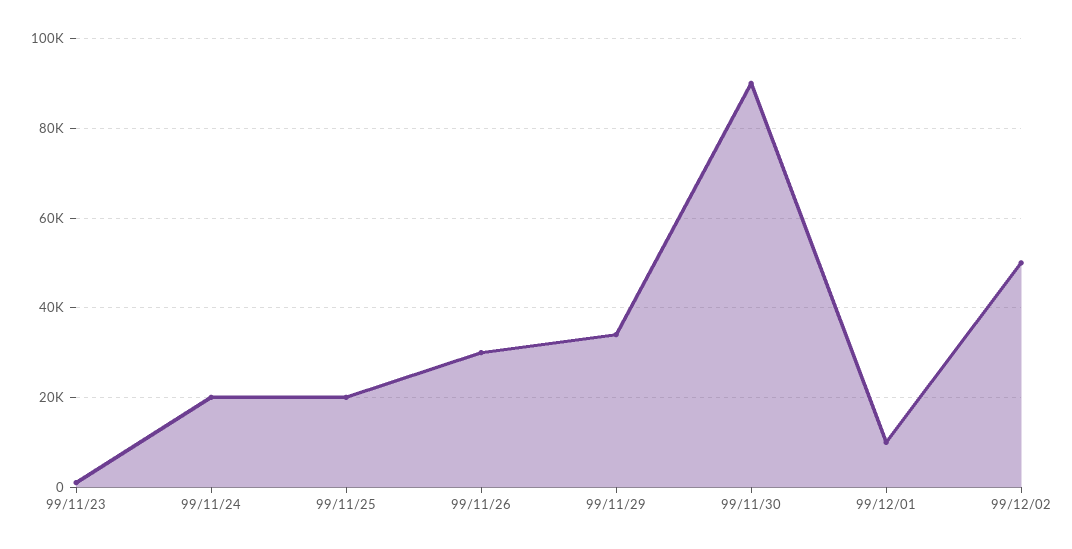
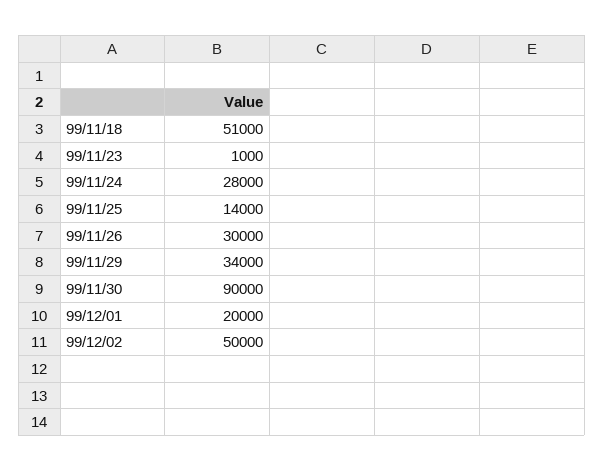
  {
    "99/11/23": 1000,
-   "99/11/24": 20000,
+   "99/11/24": 28000,
-   "99/11/25": 20000,
+   "99/11/25": 14000,
    "99/11/26": 30000,
    "99/11/29": 34000,
    "99/11/30": 90000,
-   "99/12/01": 10000,
+   "99/12/01": 20000,
-   "99/12/02": 50000
+   "99/12/02": 50000,
+   "99/11/18": 51000
  }

